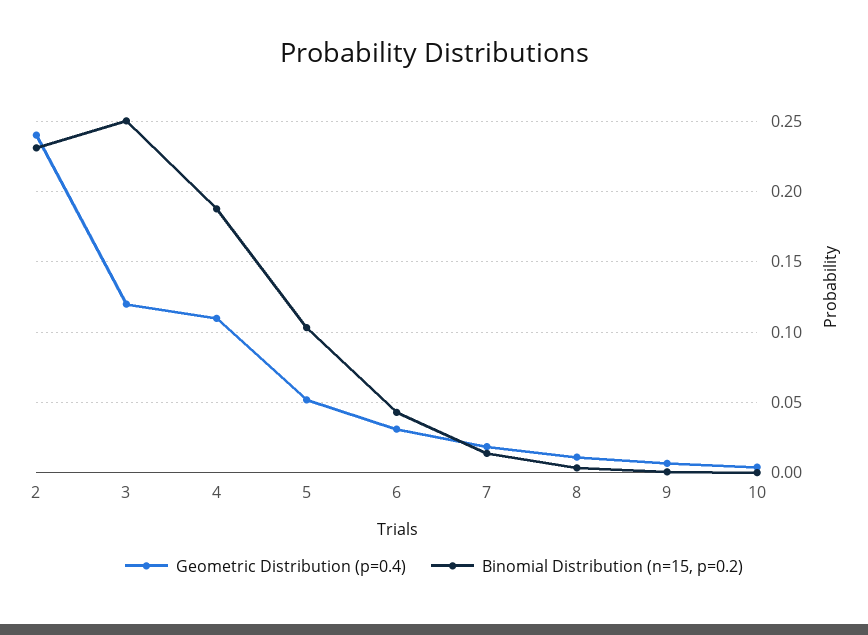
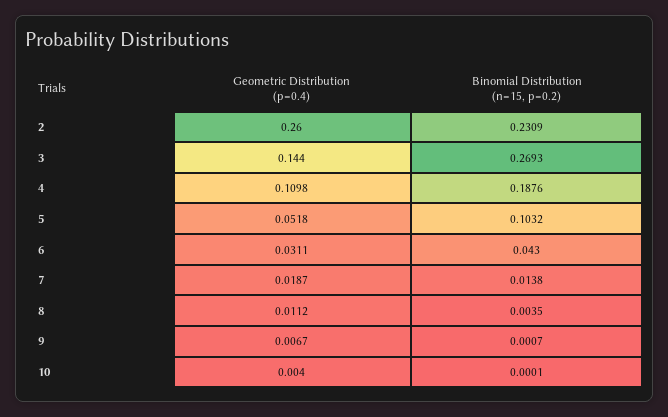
  {
    "Geometric Distribution (p=0.4)": {
-     "2": 0.24,
+     "2": 0.26,
-     "3": 0.12,
+     "3": 0.144,
      "4": 0.1098,
      "5": 0.0518,
      "6": 0.0311,
      "7": 0.0187,
      "8": 0.0112,
      "9": 0.0067,
      "10": 0.004
    },
    "Binomial Distribution (n=15, p=0.2)": {
      "2": 0.2309,
-     "3": 0.25,
+     "3": 0.2693,
      "4": 0.1876,
      "5": 0.1032,
      "6": 0.043,
      "7": 0.0138,
      "8": 0.0035,
      "9": 0.0007,
      "10": 0.0001
    }
  }

